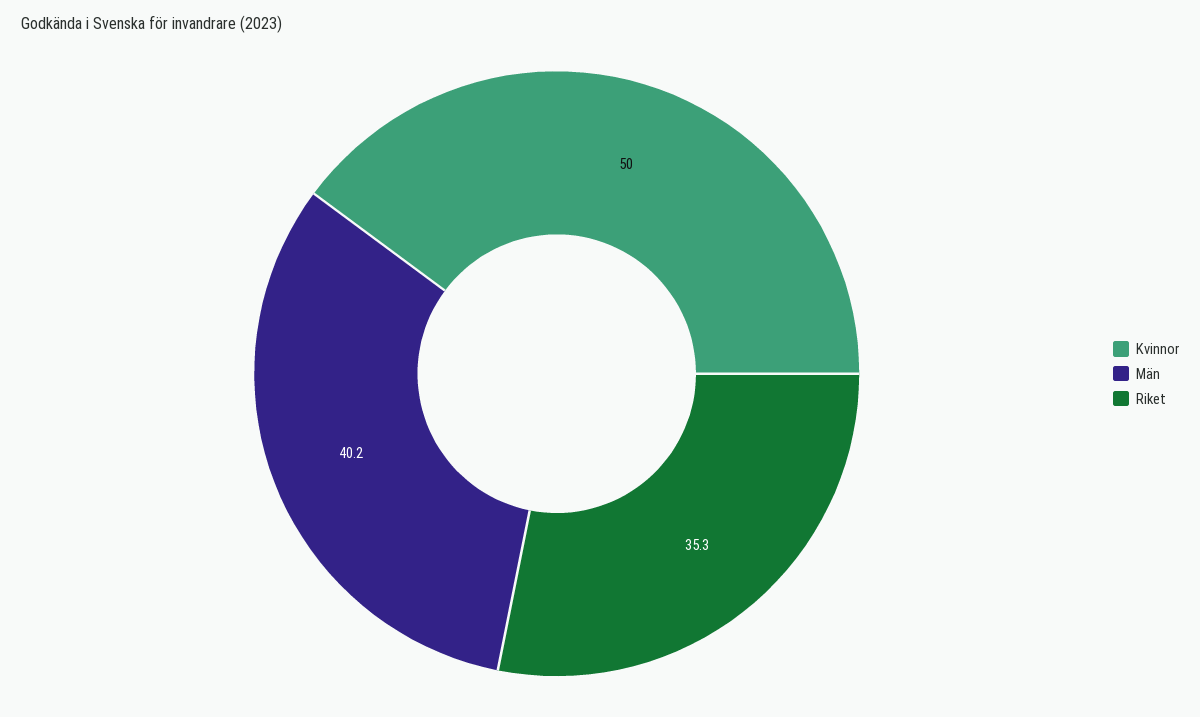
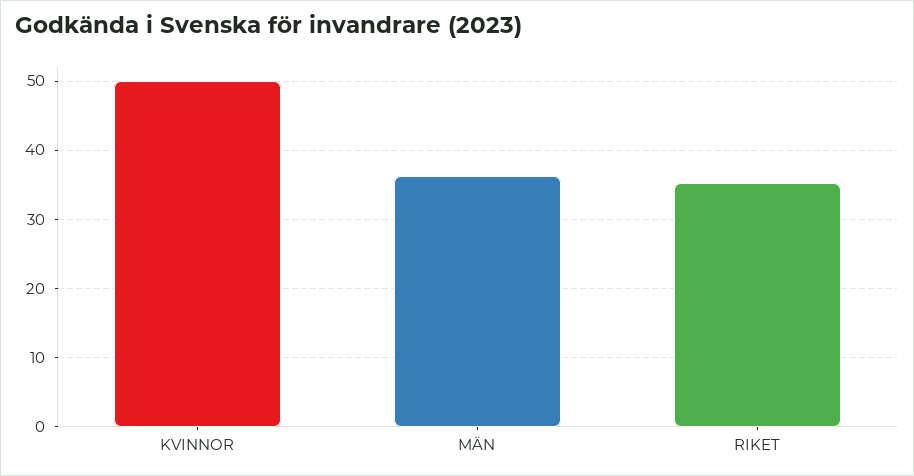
  {
    "Kvinnor": 50,
-   "Män": 40.2,
+   "Män": 36,
    "Riket": 35.3
  }

